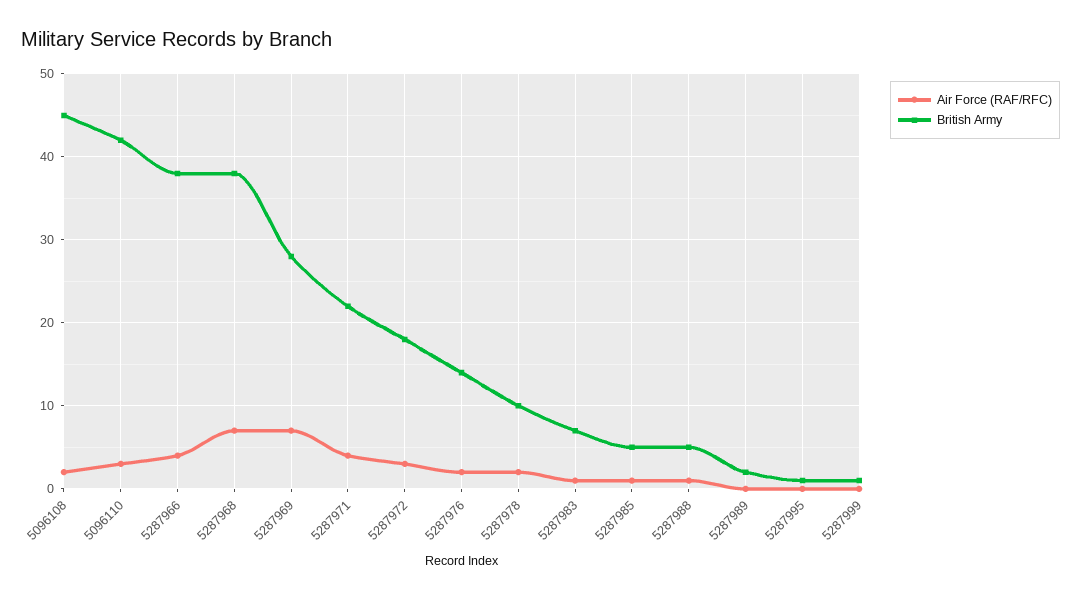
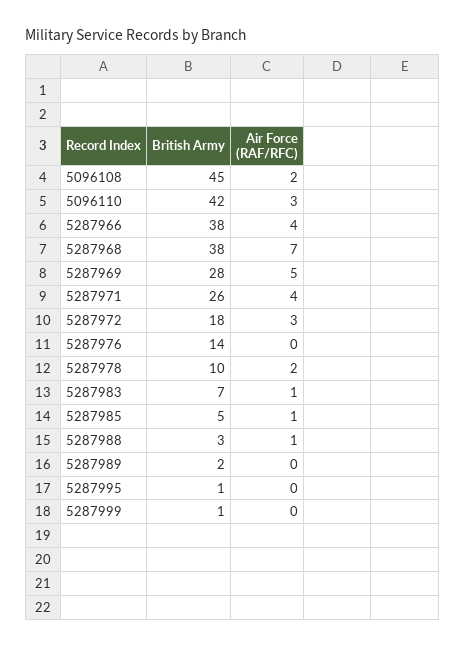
  {
    "Air Force (RAF/RFC)": {
      "5096108": 2,
      "5096110": 3,
      "5287966": 4,
      "5287968": 7,
-     "5287969": 7,
+     "5287969": 5,
      "5287971": 4,
      "5287972": 3,
-     "5287976": 2,
+     "5287976": 0,
      "5287978": 2,
      "5287983": 1,
      "5287985": 1,
      "5287988": 1,
      "5287989": 0,
      "5287995": 0,
      "5287999": 0
    },
    "British Army": {
      "5096108": 45,
      "5096110": 42,
      "5287966": 38,
      "5287968": 38,
      "5287969": 28,
-     "5287971": 22,
+     "5287971": 26,
      "5287972": 18,
      "5287976": 14,
      "5287978": 10,
      "5287983": 7,
      "5287985": 5,
-     "5287988": 5,
+     "5287988": 3,
      "5287989": 2,
      "5287995": 1,
      "5287999": 1
    }
  }

